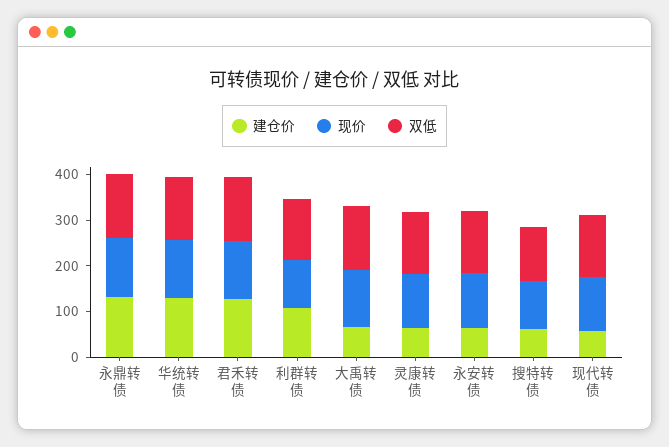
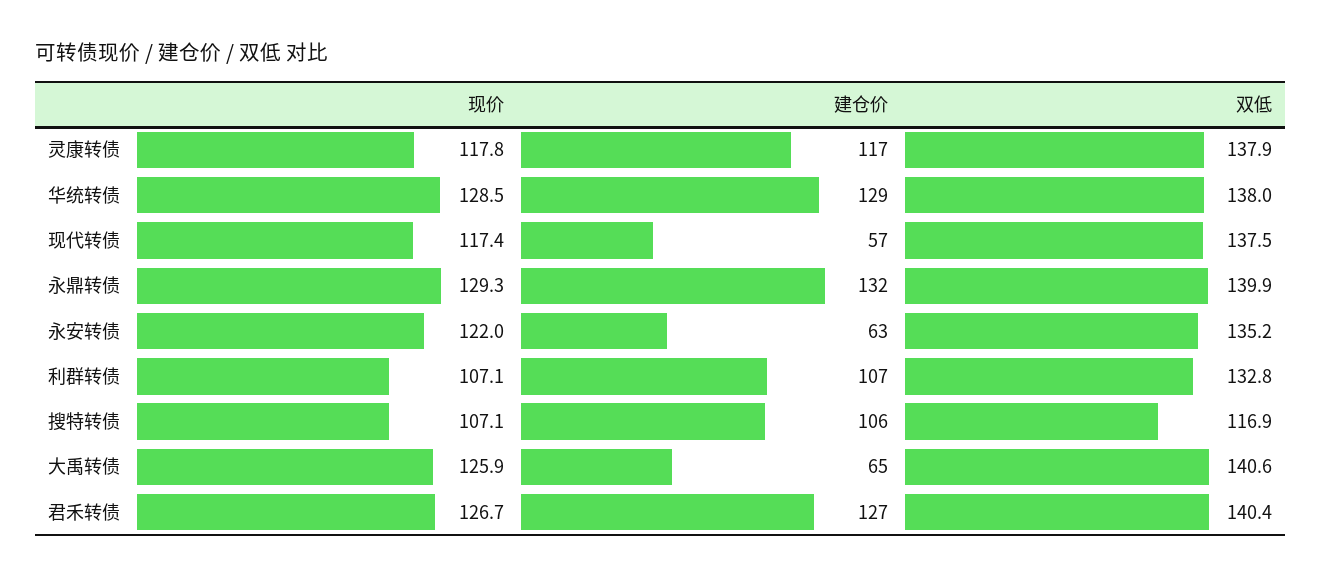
  {
    "建仓价": {
      "永鼎转债": 132,
      "华统转债": 129,
      "君禾转债": 127,
      "利群转债": 107,
      "大禹转债": 65,
-     "灵康转债": 60,
+     "灵康转债": 117,
      "永安转债": 63,
-     "搜特转债": 60,
+     "搜特转债": 106,
      "现代转债": 57
    },
    "现价": {
      "永鼎转债": 129.3,
      "华统转债": 128.5,
      "君禾转债": 126.7,
      "利群转债": 107.1,
      "大禹转债": 125.9,
      "灵康转债": 117.8,
      "永安转债": 122,
      "搜特转债": 107.1,
      "现代转债": 117.4
    },
    "双低": {
      "永鼎转债": 139.9,
      "华统转债": 138,
      "君禾转债": 140.4,
      "利群转债": 132.8,
      "大禹转债": 140.6,
      "灵康转债": 137.9,
      "永安转债": 135.2,
      "搜特转债": 116.9,
      "现代转债": 137.5
    }
  }

